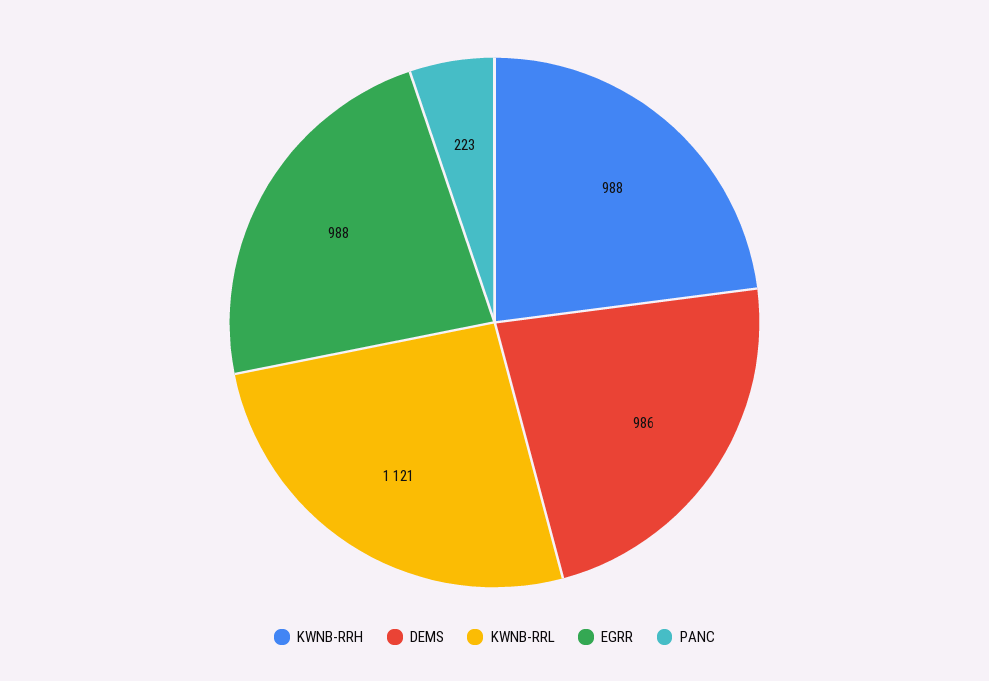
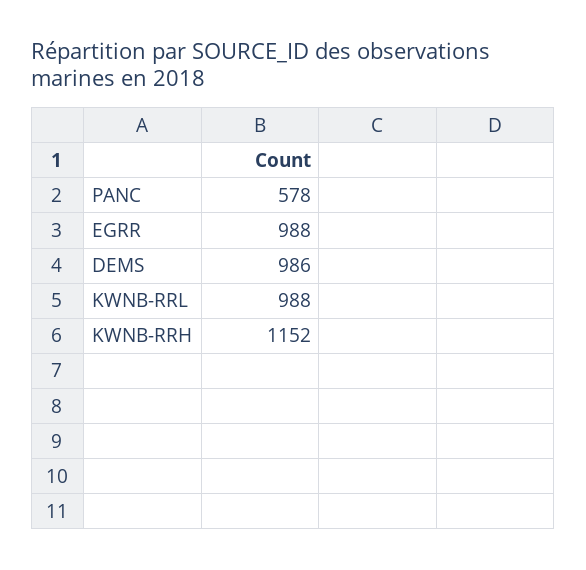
  {
-   "KWNB-RRH": 988,
+   "KWNB-RRH": 1152,
    "DEMS": 986,
-   "KWNB-RRL": 1121,
+   "KWNB-RRL": 988,
    "EGRR": 988,
-   "PANC": 223
+   "PANC": 578
  }

